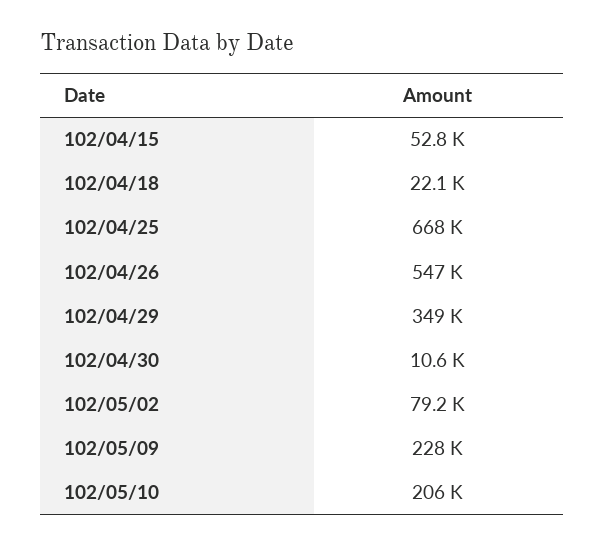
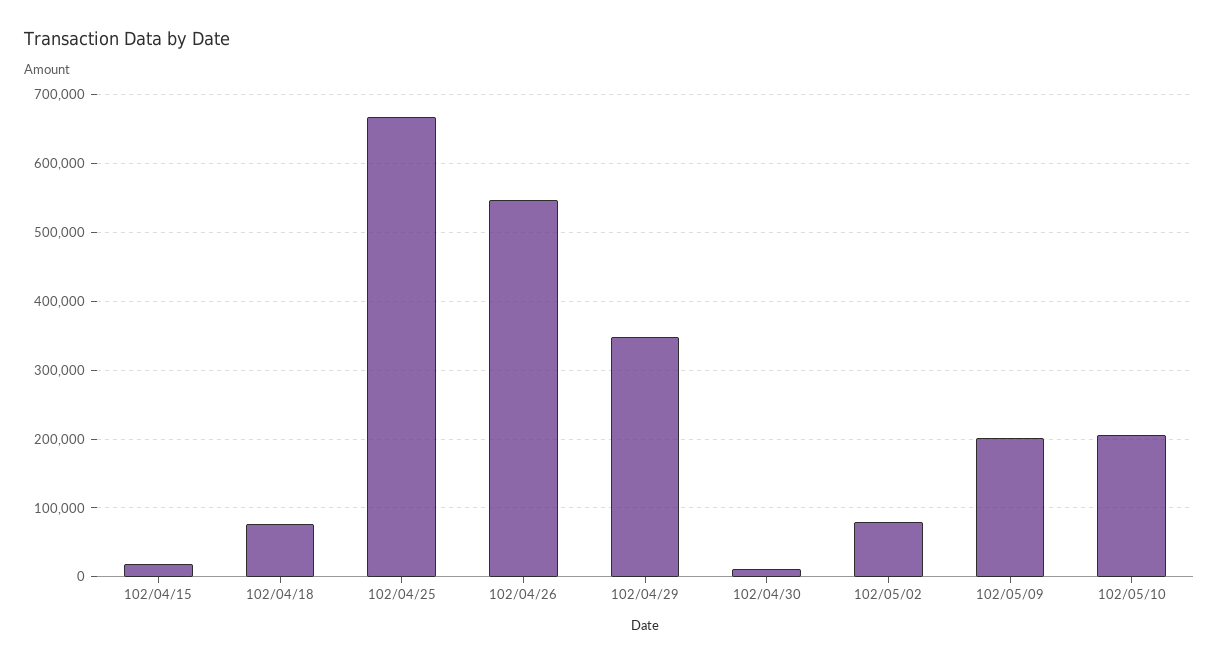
  {
-   "102/04/15": 52800,
+   "102/04/15": 20000,
-   "102/04/18": 22100,
+   "102/04/18": 80000,
    "102/04/25": 668000,
    "102/04/26": 547000,
    "102/04/29": 349000,
    "102/04/30": 10600,
    "102/05/02": 79200,
-   "102/05/09": 228000,
+   "102/05/09": 200000,
    "102/05/10": 206000
  }

